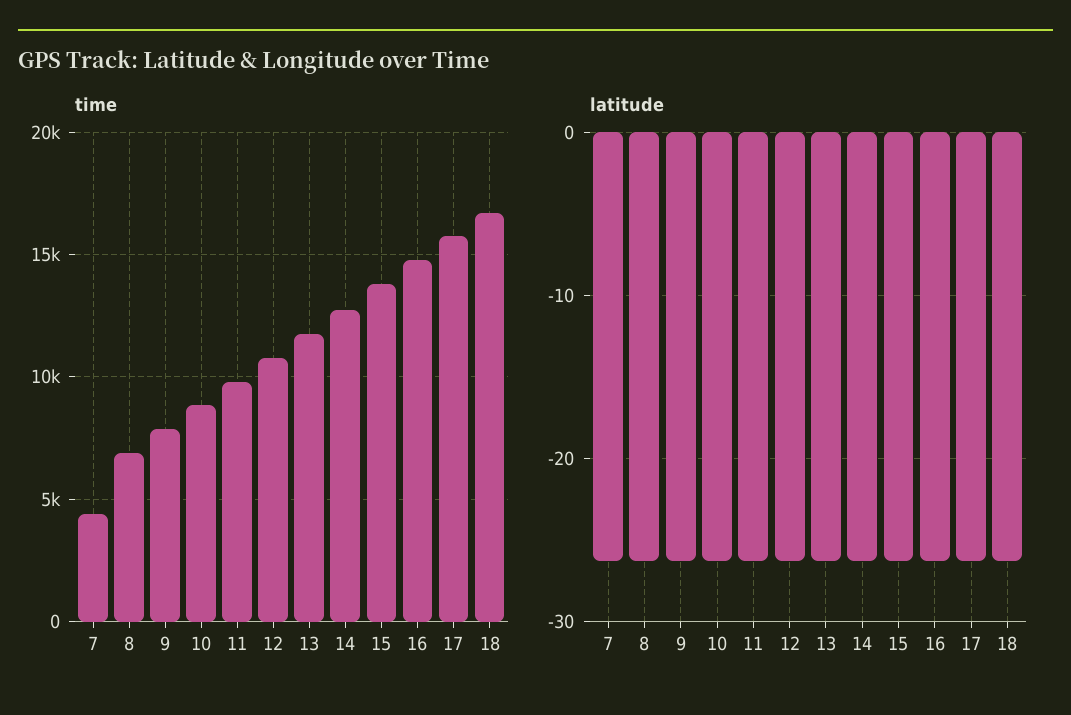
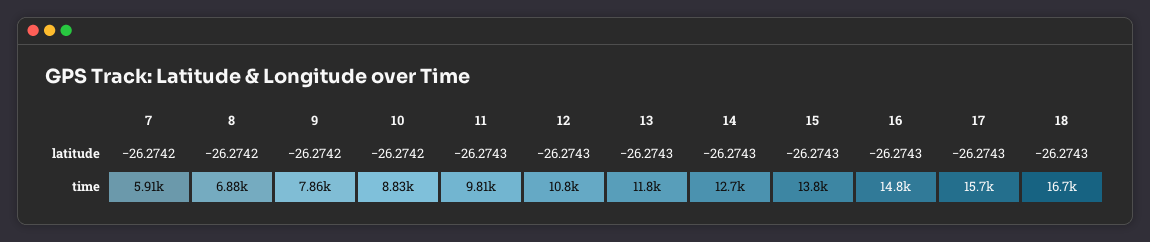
  {
    "time": {
-     "7": 4500,
+     "7": 5910,
      "8": 6880,
      "9": 7860,
      "10": 8830,
      "11": 9810,
      "12": 10800,
      "13": 11800,
      "14": 12700,
      "15": 13800,
      "16": 14800,
      "17": 15700,
      "18": 16700
    },
    "latitude": {
      "7": -26.2742,
      "8": -26.2742,
      "9": -26.2742,
      "10": -26.2742,
      "11": -26.2743,
      "12": -26.2743,
      "13": -26.2743,
      "14": -26.2743,
      "15": -26.2743,
      "16": -26.2743,
      "17": -26.2743,
      "18": -26.2743
    }
  }

